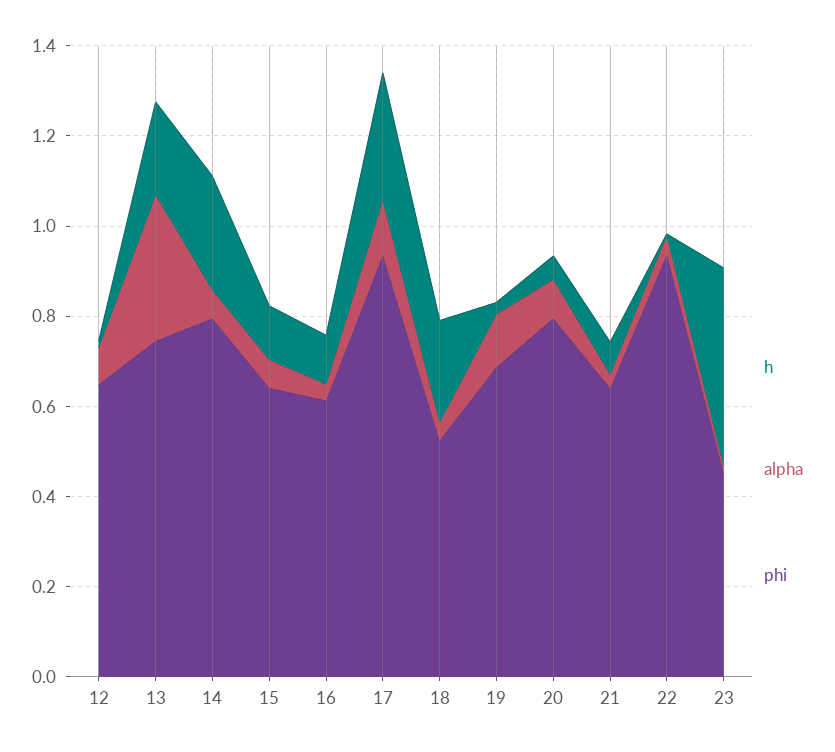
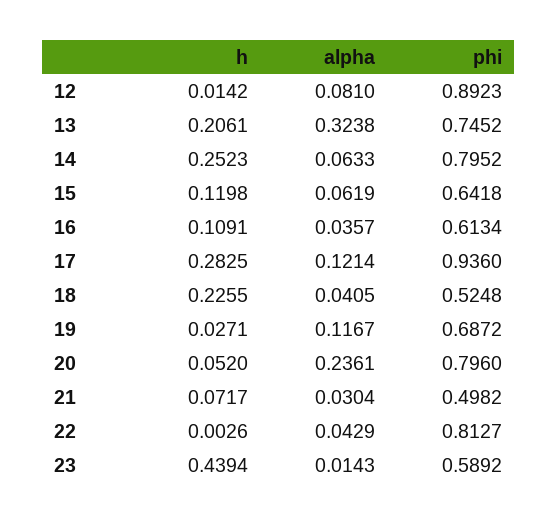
  {
    "h": {
      "12": 0.0142,
      "13": 0.2061,
      "14": 0.2523,
      "15": 0.1198,
      "16": 0.1091,
      "17": 0.2825,
      "18": 0.2255,
      "19": 0.0271,
      "20": 0.052,
      "21": 0.0717,
      "22": 0.0026,
      "23": 0.4394
    },
    "alpha": {
      "12": 0.081,
      "13": 0.3238,
      "14": 0.0633,
      "15": 0.0619,
      "16": 0.0357,
      "17": 0.1214,
      "18": 0.0405,
      "19": 0.1167,
-     "20": 0.1,
+     "20": 0.2361,
      "21": 0.0304,
      "22": 0.0429,
      "23": 0.0143
    },
    "phi": {
-     "12": 0.65,
+     "12": 0.8923,
      "13": 0.7452,
      "14": 0.7952,
      "15": 0.6418,
      "16": 0.6134,
      "17": 0.936,
      "18": 0.5248,
      "19": 0.6872,
      "20": 0.796,
-     "21": 0.65,
+     "21": 0.4982,
-     "22": 0.95,
+     "22": 0.8127,
-     "23": 0.45
+     "23": 0.5892
    }
  }

